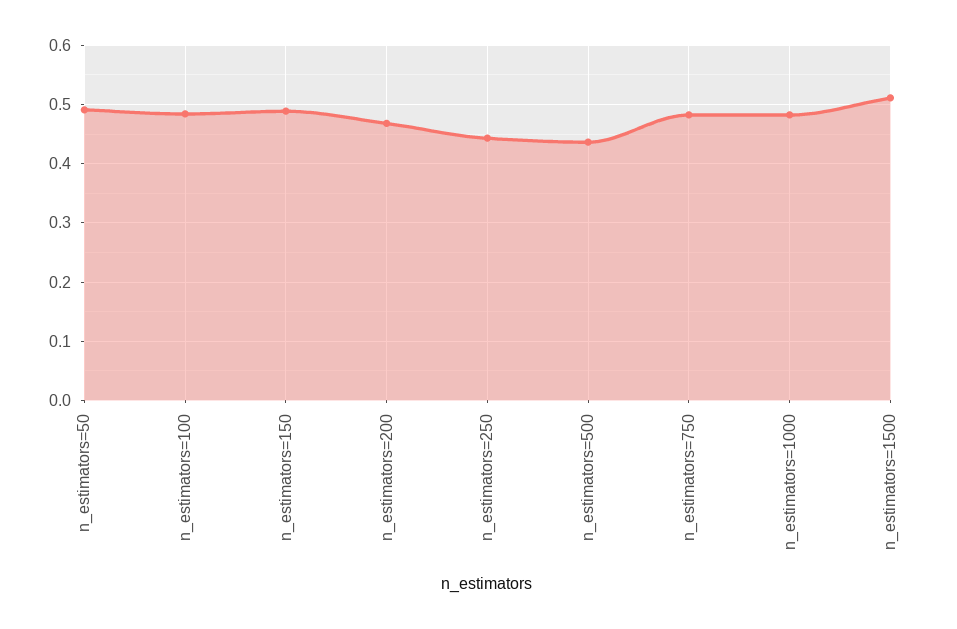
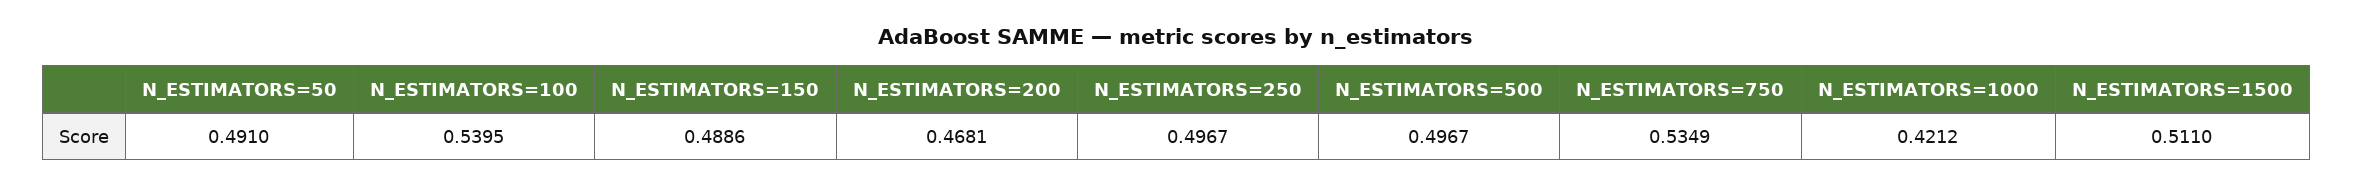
  {
    "n_estimators=50": 0.491,
-   "n_estimators=100": 0.48,
+   "n_estimators=100": 0.5395,
    "n_estimators=150": 0.4886,
    "n_estimators=200": 0.4681,
-   "n_estimators=250": 0.44,
+   "n_estimators=250": 0.4967,
-   "n_estimators=500": 0.44,
+   "n_estimators=500": 0.4967,
-   "n_estimators=750": 0.48,
+   "n_estimators=750": 0.5349,
-   "n_estimators=1000": 0.48,
+   "n_estimators=1000": 0.4212,
    "n_estimators=1500": 0.511
  }

